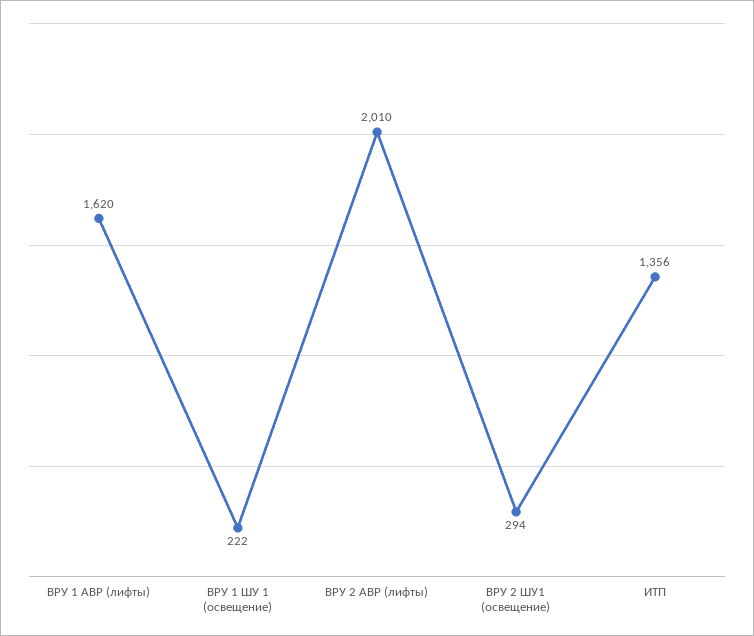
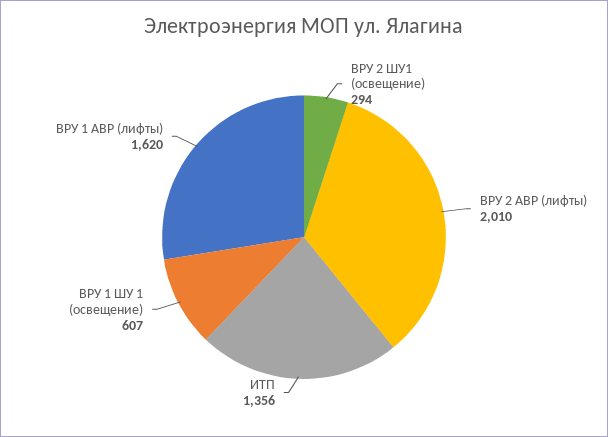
  {
    "ВРУ 1 АВР (лифты)": 1620,
-   "ВРУ 1 ШУ 1 (освещение)": 222,
+   "ВРУ 1 ШУ 1 (освещение)": 607,
    "ВРУ 2 АВР (лифты)": 2010,
    "ВРУ 2 ШУ1 (освещение)": 294,
    "ИТП": 1356
  }

